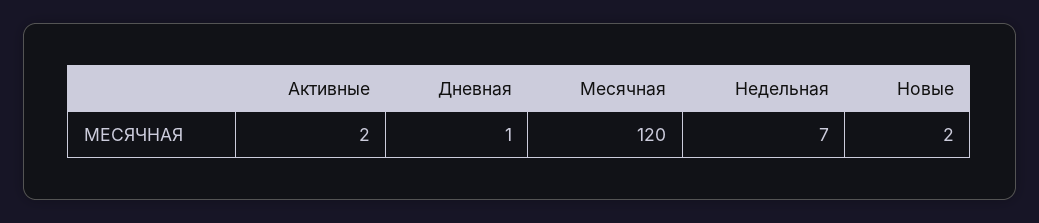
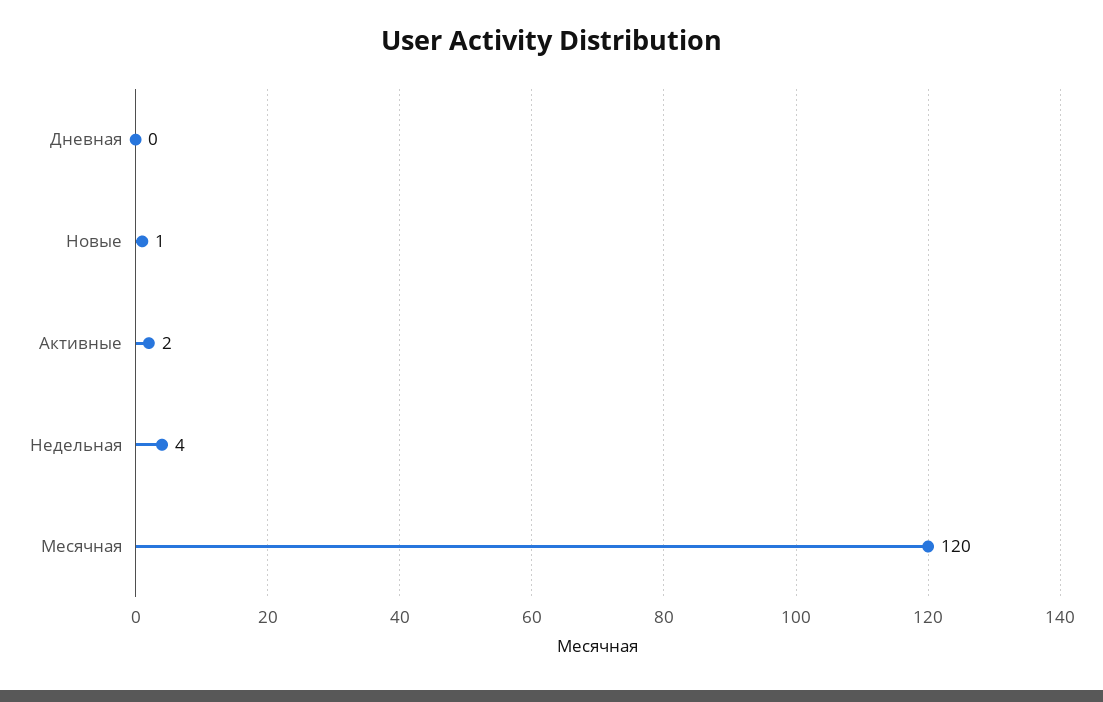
  {
    "Активные": 2,
-   "Дневная": 1,
+   "Дневная": 0,
    "Месячная": 120,
-   "Недельная": 7,
+   "Недельная": 4,
-   "Новые": 2
+   "Новые": 1
  }

